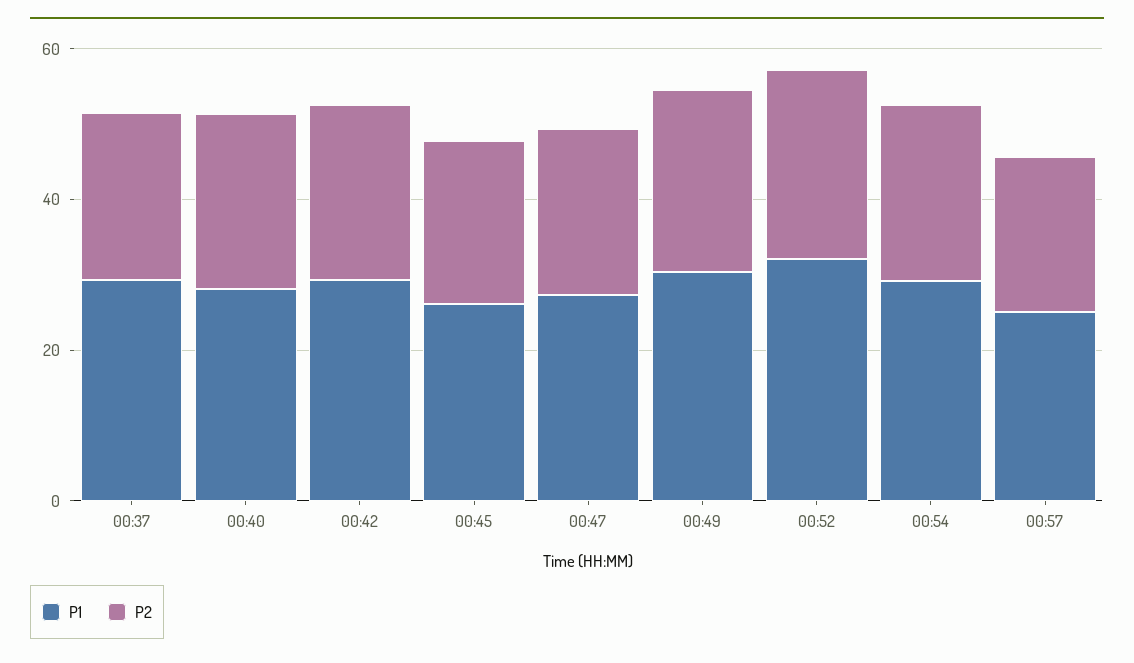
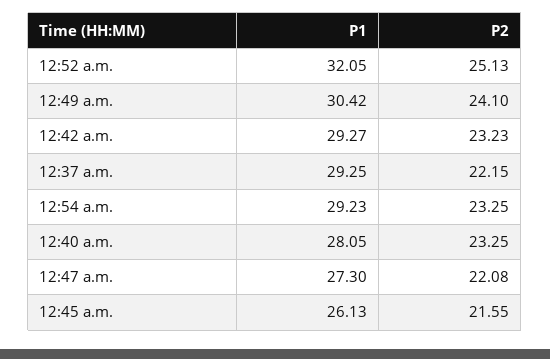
  {
    "P1": {
      "00:37": 29.25,
      "00:40": 28.05,
      "00:42": 29.27,
      "00:45": 26.13,
      "00:47": 27.3,
      "00:49": 30.42,
      "00:52": 32.05,
-     "00:54": 29.23,
+     "00:54": 29.23
-     "00:57": 25
    },
    "P2": {
      "00:37": 22.15,
      "00:40": 23.25,
      "00:42": 23.23,
      "00:45": 21.55,
      "00:47": 22.08,
      "00:49": 24.1,
      "00:52": 25.13,
-     "00:54": 23.25,
+     "00:54": 23.25
-     "00:57": 20
    }
  }

